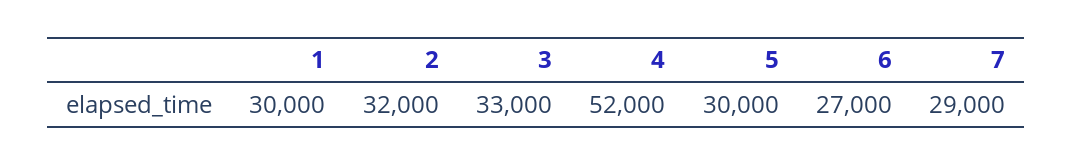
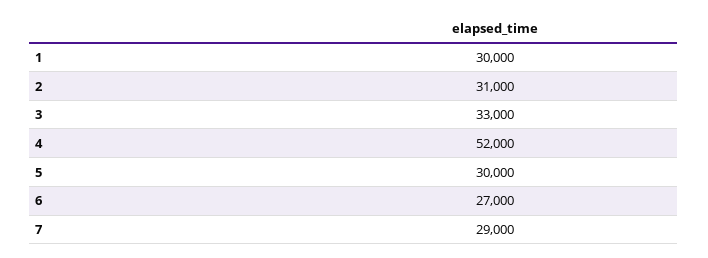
  {
    "1": 30000,
-   "2": 32000,
+   "2": 31000,
    "3": 33000,
    "4": 52000,
    "5": 30000,
    "6": 27000,
    "7": 29000
  }

